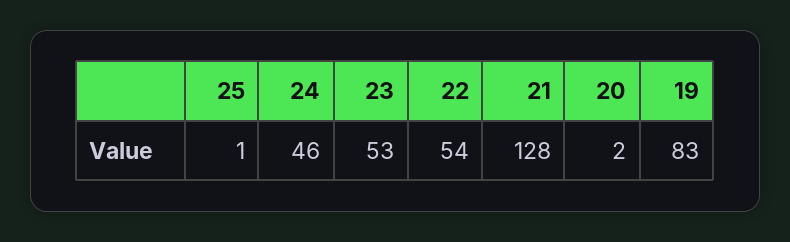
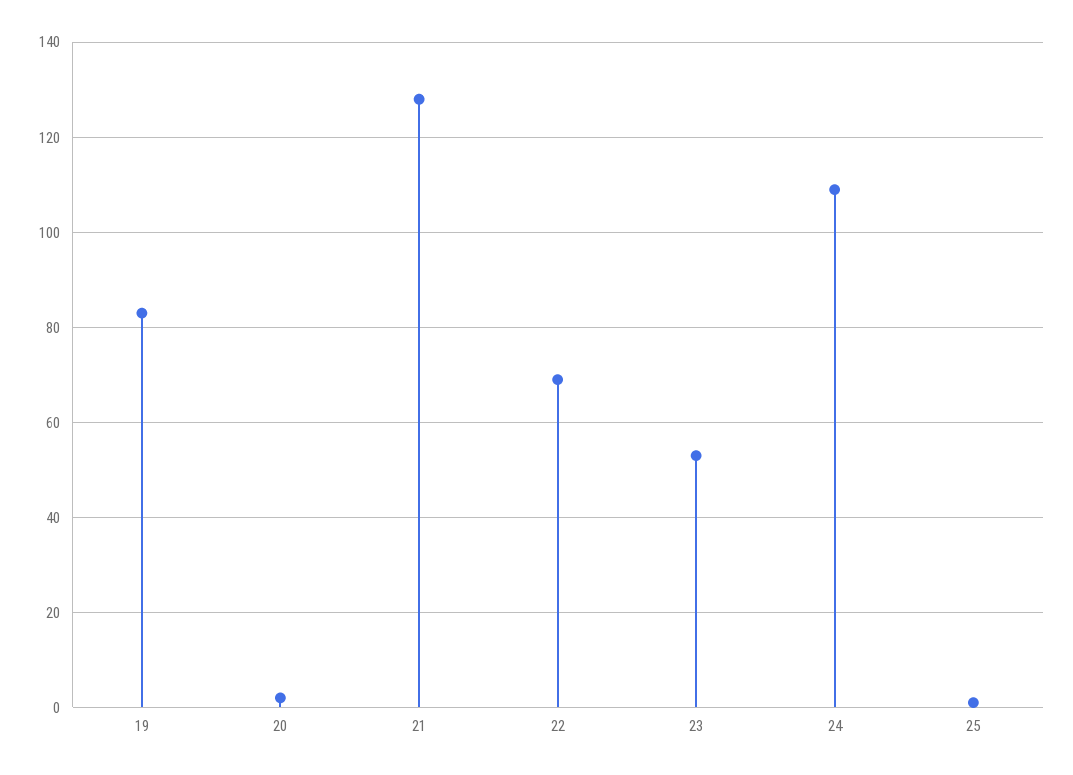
  {
    "25": 1,
-   "24": 46,
+   "24": 110,
    "23": 53,
-   "22": 54,
+   "22": 70,
    "21": 128,
    "20": 2,
    "19": 83
  }

